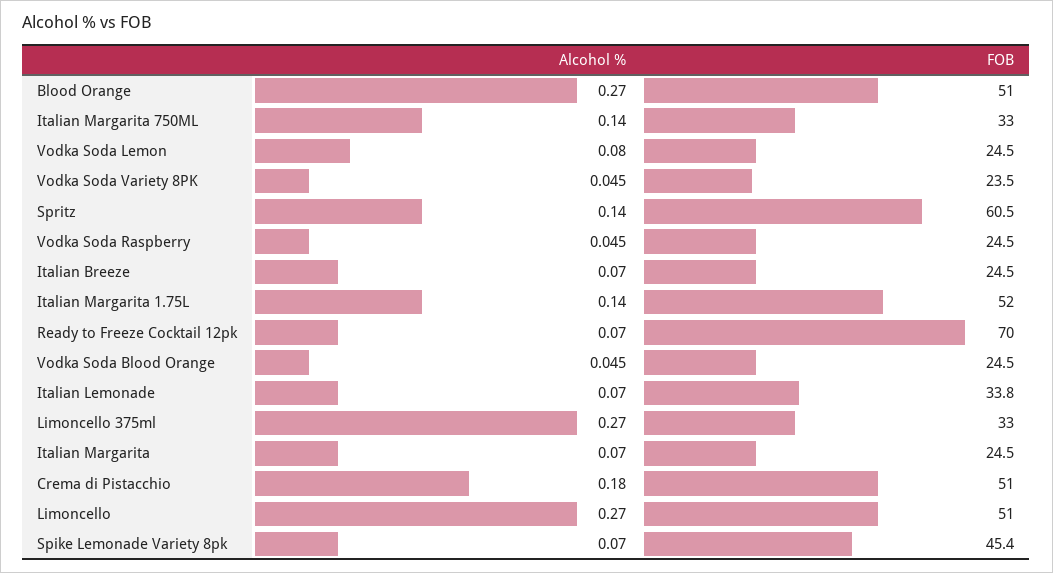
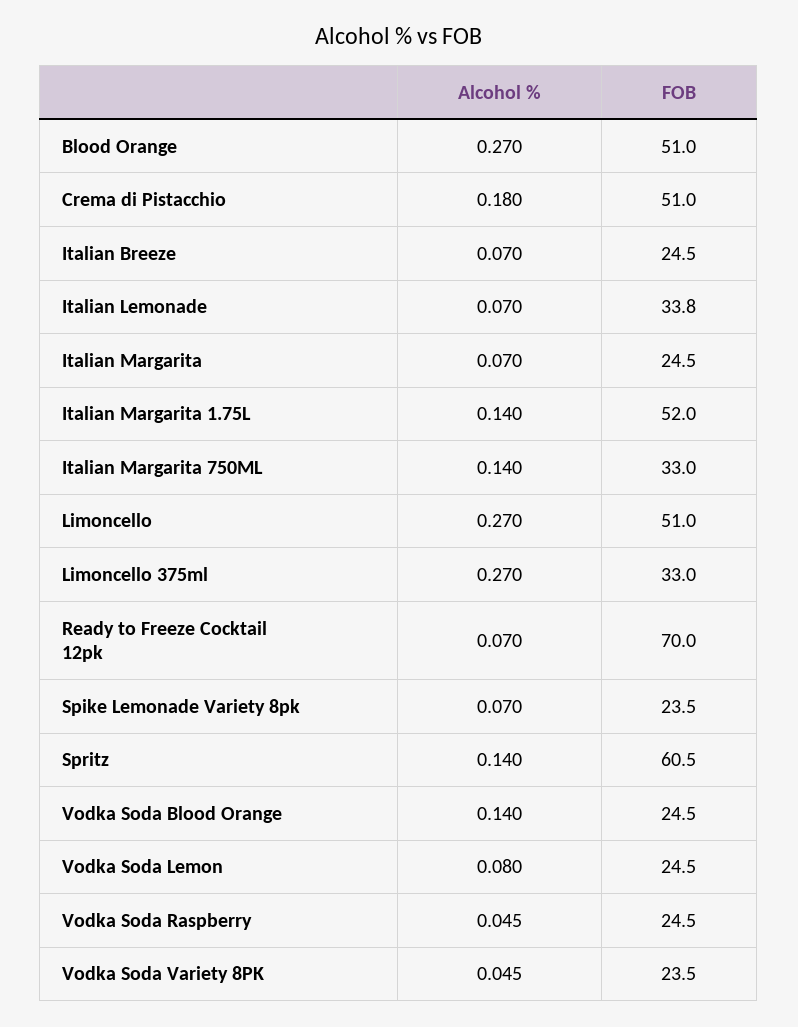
  {
    "Alcohol %": {
      "Blood Orange": 0.27,
      "Italian Margarita 750ML": 0.14,
      "Vodka Soda Lemon": 0.08,
      "Vodka Soda Variety 8PK": 0.045,
      "Spritz": 0.14,
      "Vodka Soda Raspberry": 0.045,
      "Italian Breeze": 0.07,
      "Italian Margarita 1.75L": 0.14,
      "Ready to Freeze Cocktail 12pk": 0.07,
-     "Vodka Soda Blood Orange": 0.045,
+     "Vodka Soda Blood Orange": 0.14,
      "Italian Lemonade": 0.07,
      "Limoncello 375ml": 0.27,
      "Italian Margarita": 0.07,
      "Crema di Pistacchio": 0.18,
      "Limoncello": 0.27,
      "Spike Lemonade Variety 8pk": 0.07
    },
    "FOB": {
      "Blood Orange": 51,
      "Italian Margarita 750ML": 33,
      "Vodka Soda Lemon": 24.5,
      "Vodka Soda Variety 8PK": 23.5,
      "Spritz": 60.5,
      "Vodka Soda Raspberry": 24.5,
      "Italian Breeze": 24.5,
      "Italian Margarita 1.75L": 52,
      "Ready to Freeze Cocktail 12pk": 70,
      "Vodka Soda Blood Orange": 24.5,
      "Italian Lemonade": 33.8,
      "Limoncello 375ml": 33,
      "Italian Margarita": 24.5,
      "Crema di Pistacchio": 51,
      "Limoncello": 51,
-     "Spike Lemonade Variety 8pk": 45.4
+     "Spike Lemonade Variety 8pk": 23.5
    }
  }

